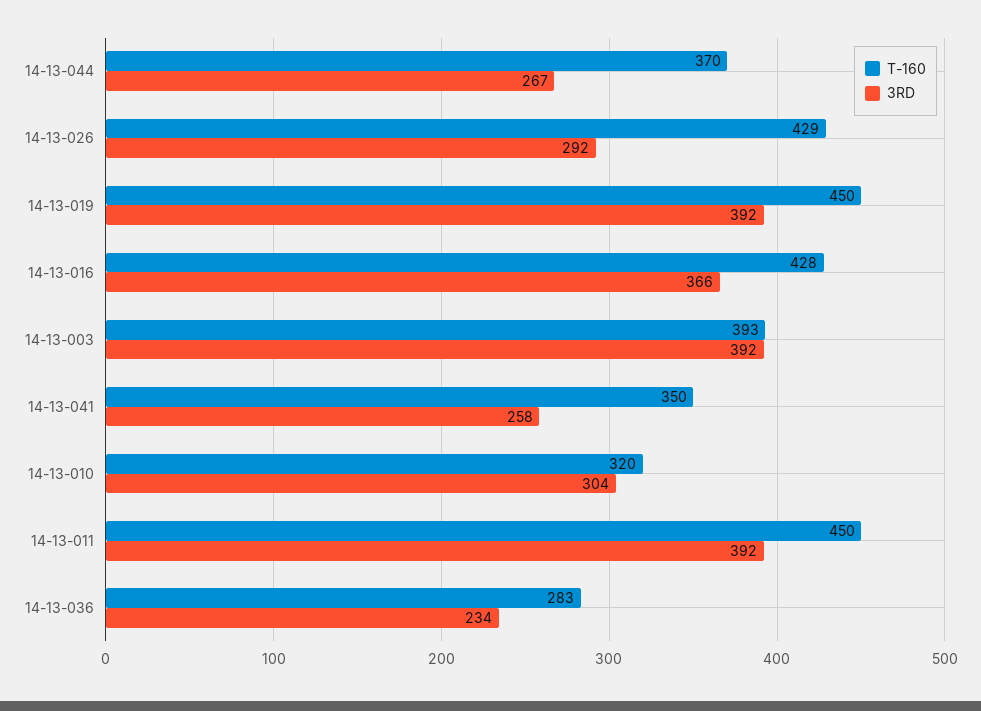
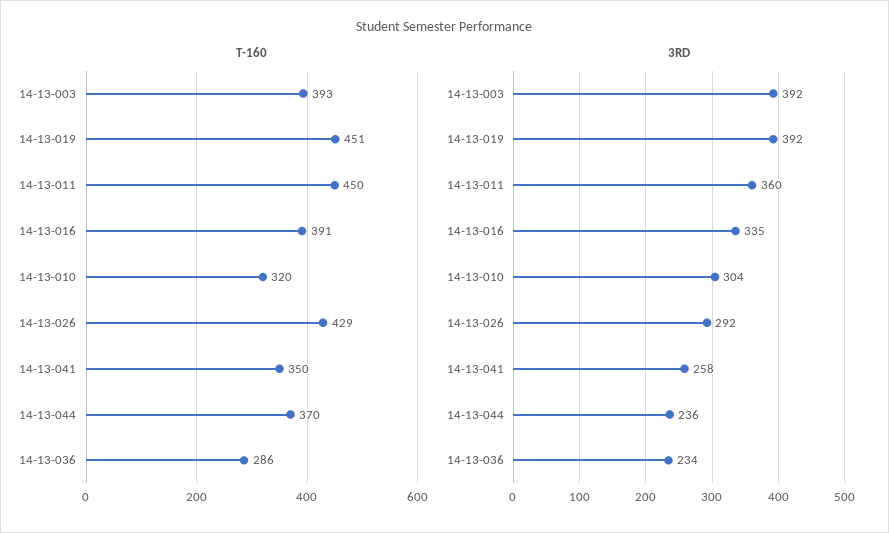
  {
    "T-160": {
      "14-13-044": 370,
      "14-13-026": 429,
-     "14-13-019": 450,
+     "14-13-019": 451,
-     "14-13-016": 428,
+     "14-13-016": 391,
      "14-13-003": 393,
      "14-13-041": 350,
      "14-13-010": 320,
      "14-13-011": 450,
-     "14-13-036": 283
+     "14-13-036": 286
    },
    "3RD": {
-     "14-13-044": 267,
+     "14-13-044": 236,
      "14-13-026": 292,
      "14-13-019": 392,
-     "14-13-016": 366,
+     "14-13-016": 335,
      "14-13-003": 392,
      "14-13-041": 258,
      "14-13-010": 304,
-     "14-13-011": 392,
+     "14-13-011": 360,
      "14-13-036": 234
    }
  }

